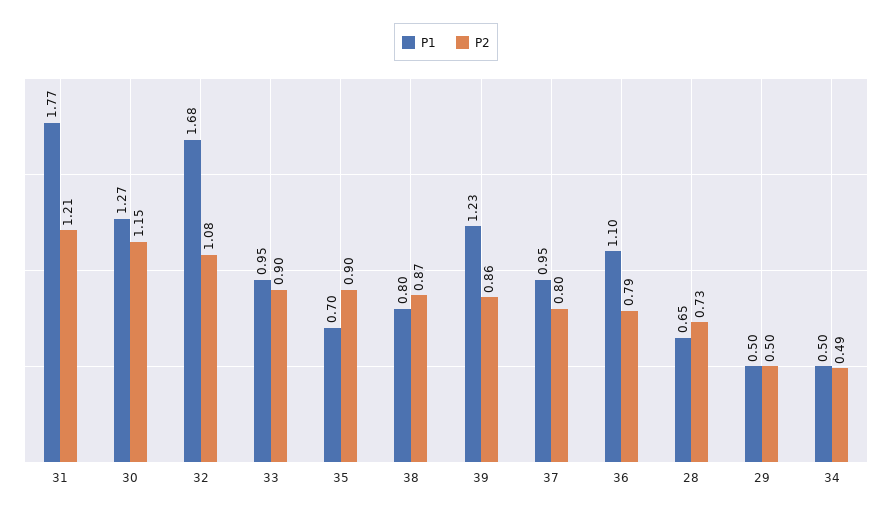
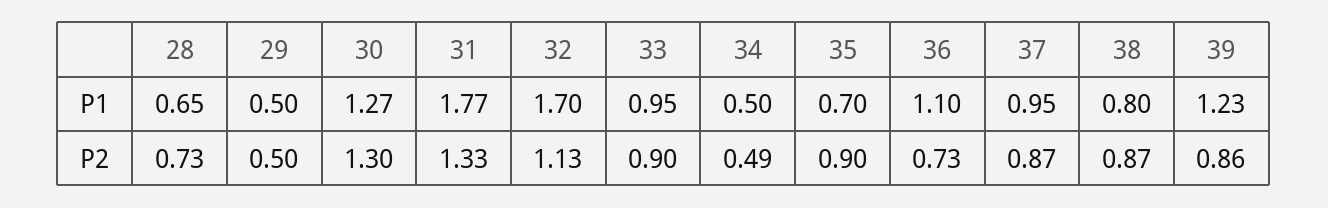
  {
    "P1": {
      "31": 1.77,
      "30": 1.27,
-     "32": 1.68,
+     "32": 1.7,
      "33": 0.95,
      "35": 0.7,
      "38": 0.8,
      "39": 1.23,
      "37": 0.95,
      "36": 1.1,
      "28": 0.65,
      "29": 0.5,
      "34": 0.5
    },
    "P2": {
-     "31": 1.21,
+     "31": 1.33,
-     "30": 1.15,
+     "30": 1.3,
-     "32": 1.08,
+     "32": 1.13,
      "33": 0.9,
      "35": 0.9,
      "38": 0.87,
      "39": 0.86,
-     "37": 0.8,
+     "37": 0.87,
-     "36": 0.79,
+     "36": 0.73,
      "28": 0.73,
      "29": 0.5,
      "34": 0.49
    }
  }

